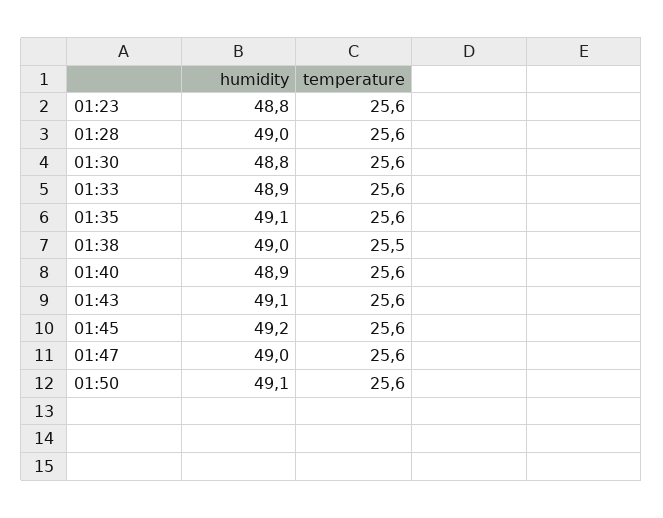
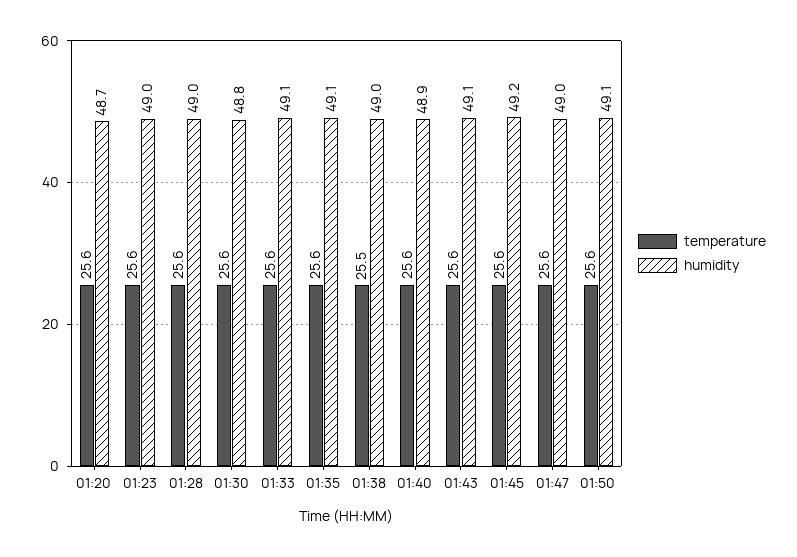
  {
    "humidity": {
-     "01:23": 48.8,
+     "01:23": 49,
      "01:28": 49,
      "01:30": 48.8,
-     "01:33": 48.9,
+     "01:33": 49.1,
      "01:35": 49.1,
      "01:38": 49,
      "01:40": 48.9,
      "01:43": 49.1,
      "01:45": 49.2,
      "01:47": 49,
-     "01:50": 49.1
+     "01:50": 49.1,
+     "01:20": 48.7
    },
    "temperature": {
      "01:23": 25.6,
      "01:28": 25.6,
      "01:30": 25.6,
      "01:33": 25.6,
      "01:35": 25.6,
      "01:38": 25.5,
      "01:40": 25.6,
      "01:43": 25.6,
      "01:45": 25.6,
      "01:47": 25.6,
-     "01:50": 25.6
+     "01:50": 25.6,
+     "01:20": 25.6
    }
  }

